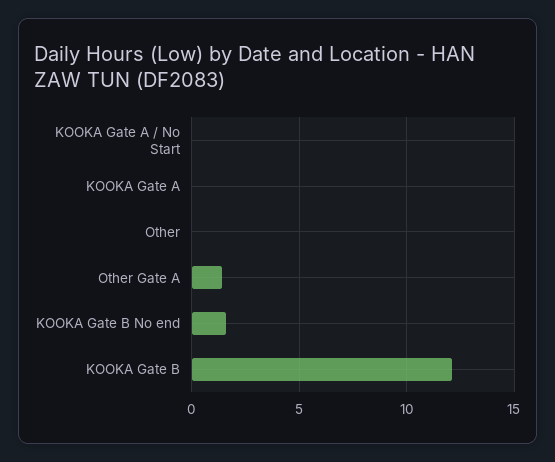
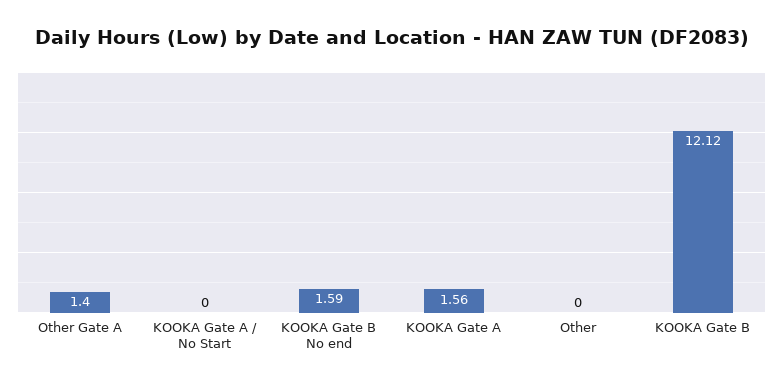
  {
    "KOOKA Gate A / No Start": 0,
-   "KOOKA Gate A": 0,
+   "KOOKA Gate A": 1.56,
    "Other": 0,
    "Other Gate A": 1.4,
    "KOOKA Gate B No end": 1.59,
    "KOOKA Gate B": 12.12
  }

